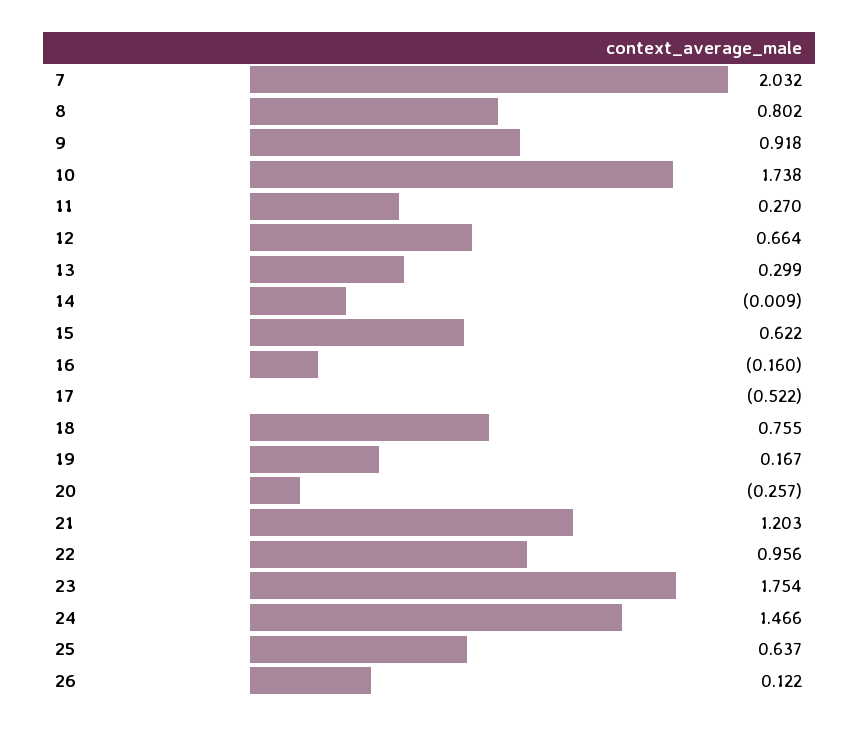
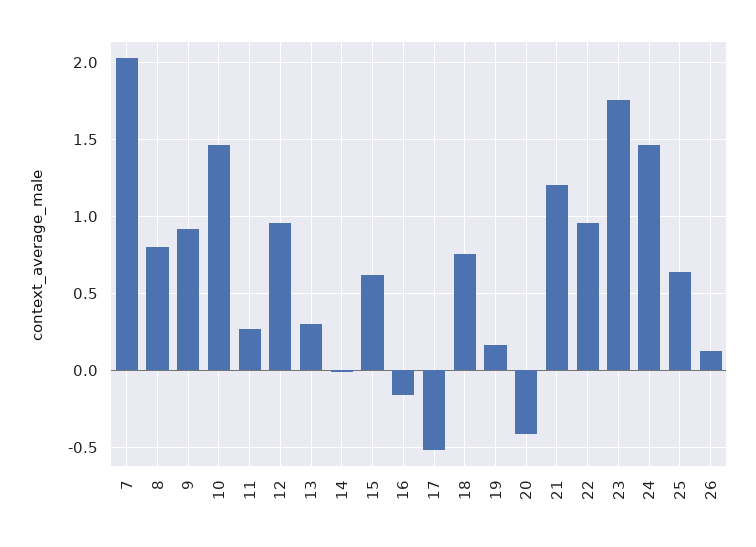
  {
    "7": 2.032,
    "8": 0.802,
    "9": 0.918,
-   "10": 1.738,
+   "10": 1.45,
    "11": 0.27,
-   "12": 0.664,
+   "12": 0.95,
    "13": 0.299,
    "14": -0.009,
    "15": 0.622,
    "16": -0.16,
    "17": -0.522,
    "18": 0.755,
    "19": 0.167,
-   "20": -0.257,
+   "20": -0.4,
    "21": 1.203,
    "22": 0.956,
    "23": 1.754,
    "24": 1.466,
    "25": 0.637,
    "26": 0.122
  }

